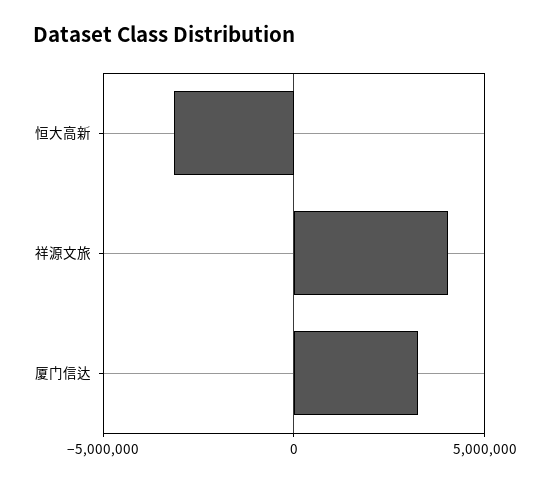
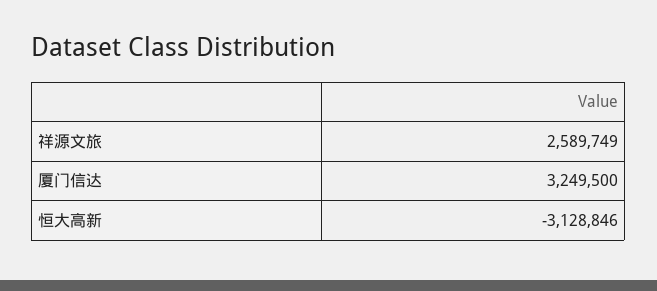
  {
    "恒大高新": -3128846,
-   "祥源文旅": 4000000,
+   "祥源文旅": 2589749,
    "厦门信达": 3249500
  }

